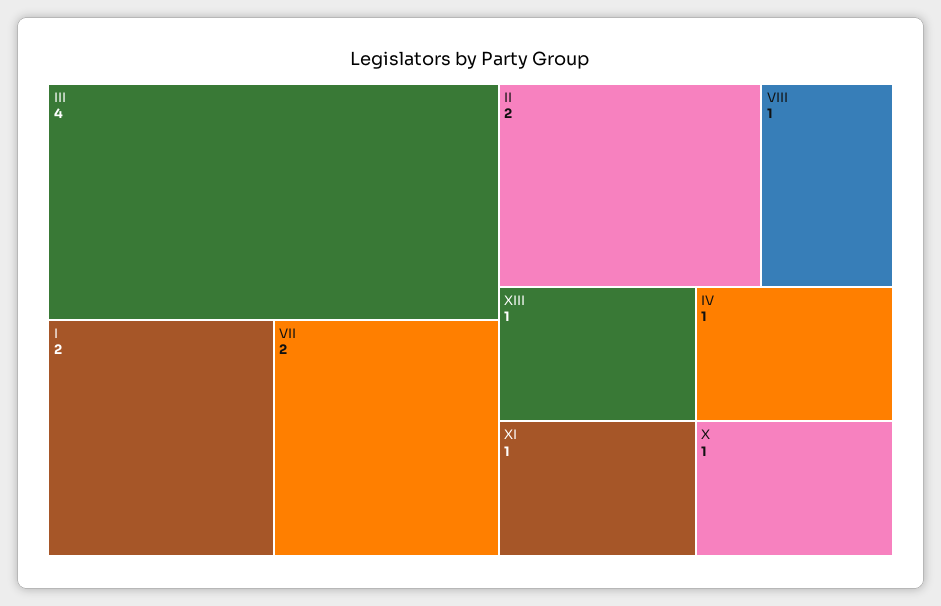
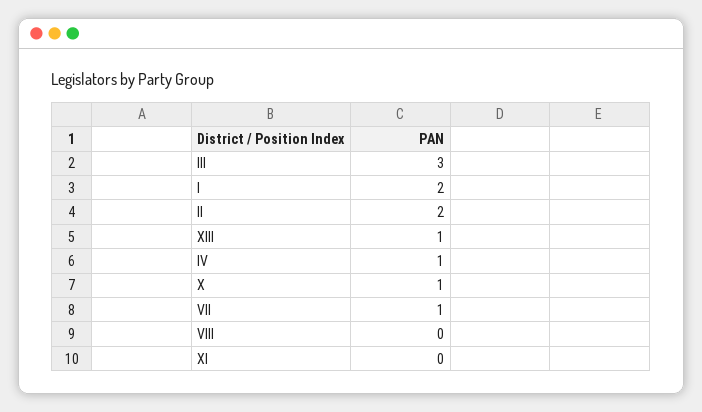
  {
-   "III": 4,
+   "III": 3,
    "I": 2,
-   "VII": 2,
+   "VII": 1,
    "II": 2,
-   "VIII": 1,
+   "VIII": 0,
    "XIII": 1,
-   "XI": 1,
+   "XI": 0,
    "IV": 1,
    "X": 1
  }

